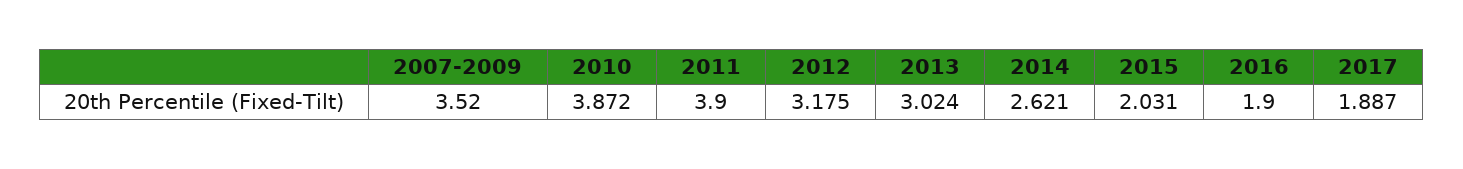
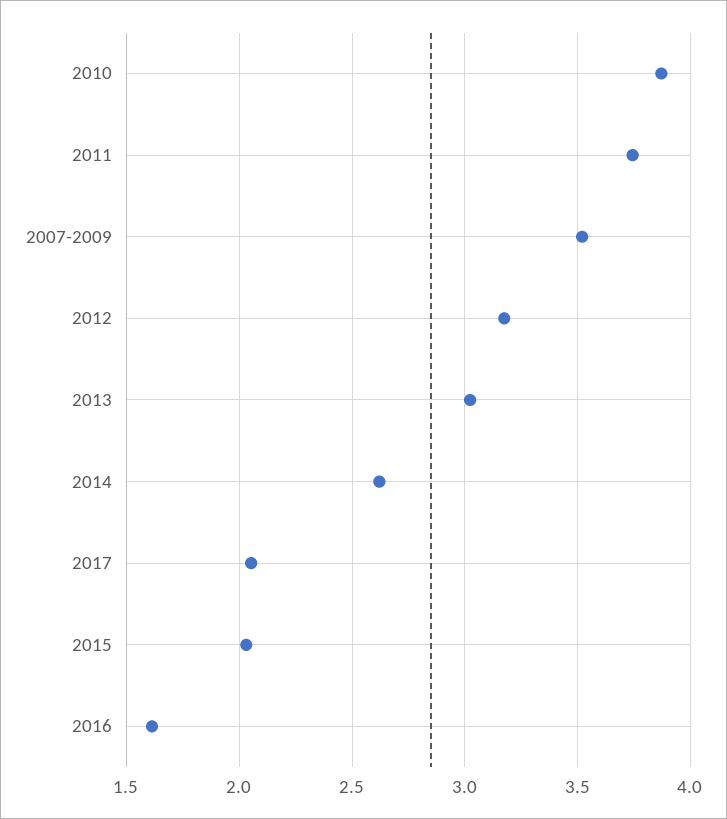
  {
    "2007-2009": 3.52,
    "2010": 3.872,
-   "2011": 3.9,
+   "2011": 3.75,
    "2012": 3.175,
    "2013": 3.024,
    "2014": 2.621,
    "2015": 2.031,
-   "2016": 1.9,
+   "2016": 1.6,
-   "2017": 1.887
+   "2017": 2.05
  }

